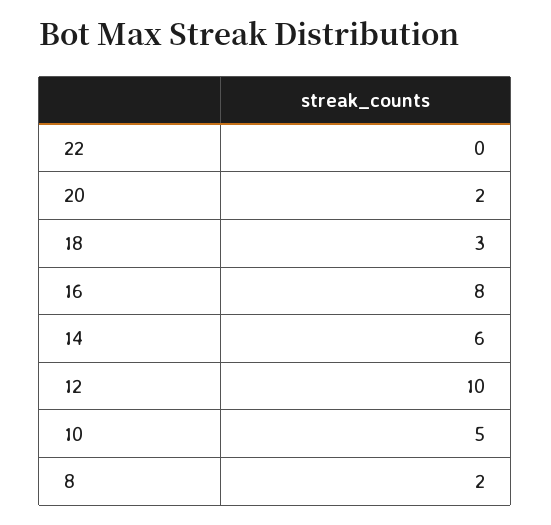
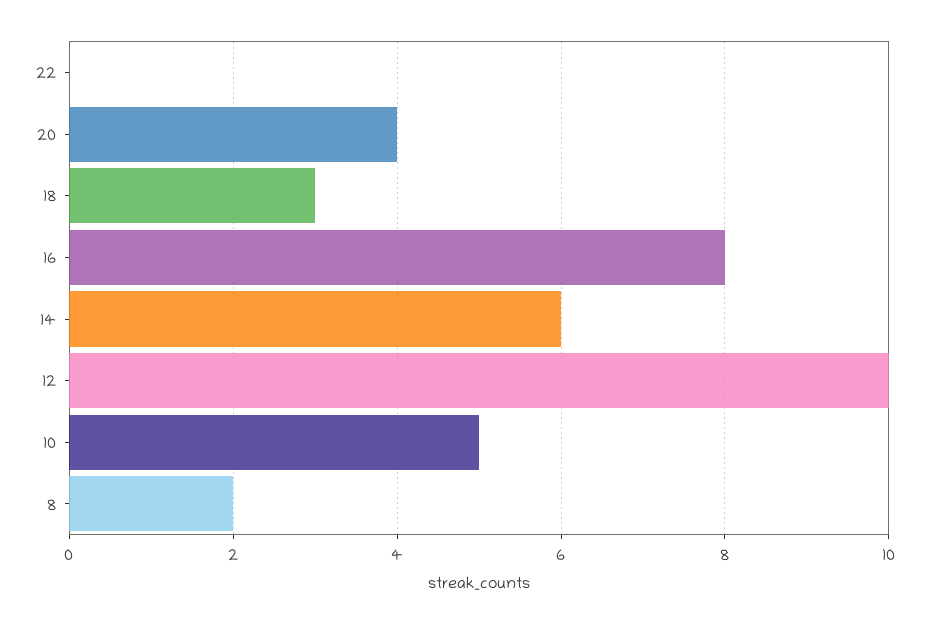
  {
    "22": 0,
-   "20": 2,
+   "20": 4,
    "18": 3,
    "16": 8,
    "14": 6,
    "12": 10,
    "10": 5,
    "8": 2
  }

